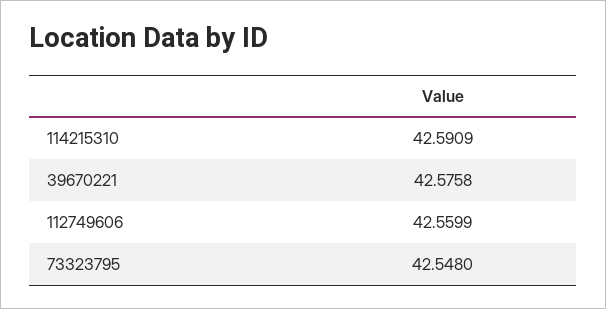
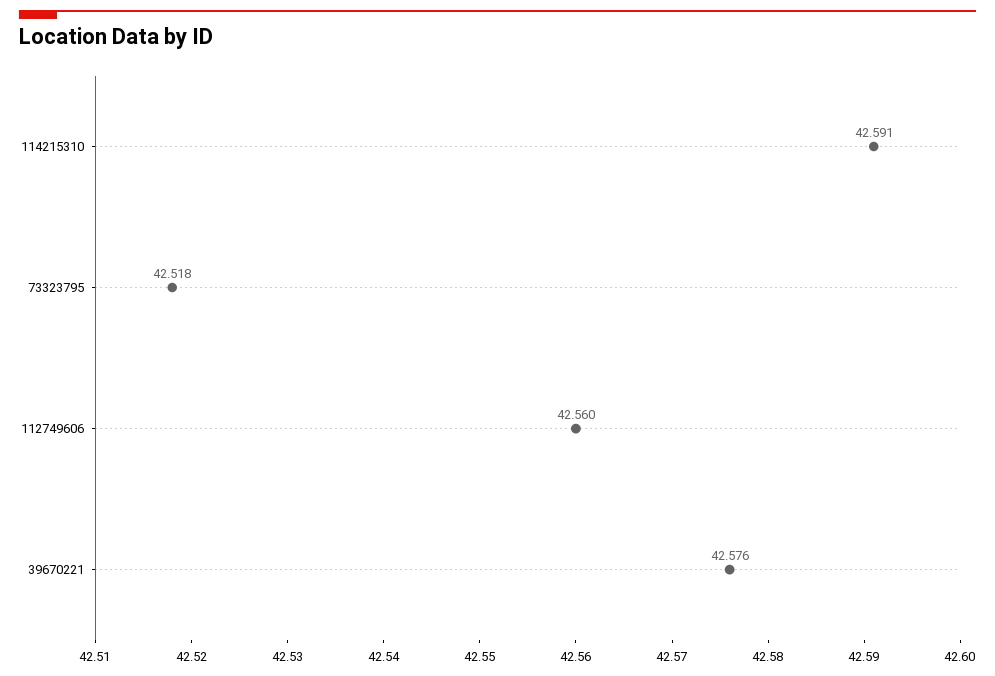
  {
    "114215310": 42.5909,
    "39670221": 42.5758,
    "112749606": 42.5599,
-   "73323795": 42.548
+   "73323795": 42.518
  }

